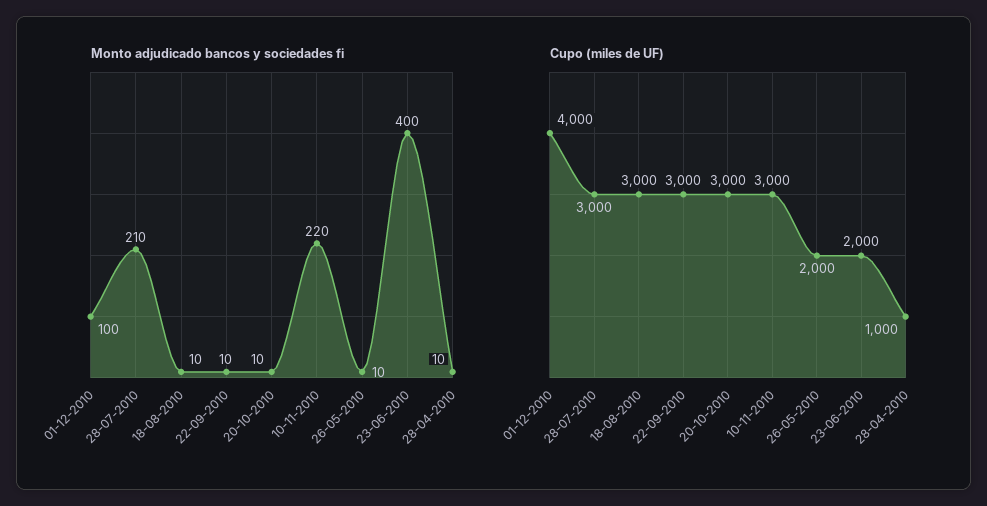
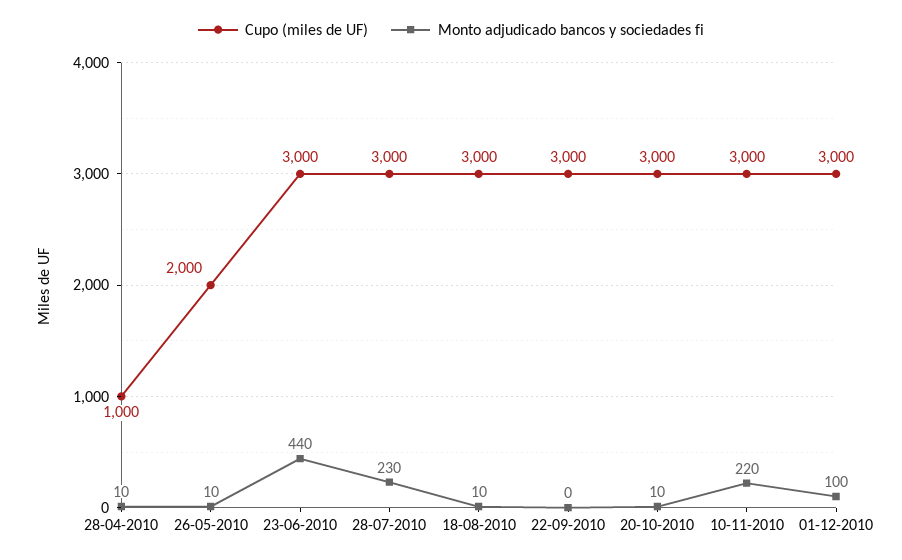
  {
    "Monto adjudicado bancos y sociedades fi": {
      "01-12-2010": 100,
-     "28-07-2010": 210,
+     "28-07-2010": 230,
      "18-08-2010": 10,
-     "22-09-2010": 10,
+     "22-09-2010": 0,
      "20-10-2010": 10,
      "10-11-2010": 220,
      "26-05-2010": 10,
-     "23-06-2010": 400,
+     "23-06-2010": 440,
      "28-04-2010": 10
    },
    "Cupo (miles de UF)": {
-     "01-12-2010": 4000,
+     "01-12-2010": 3000,
      "28-07-2010": 3000,
      "18-08-2010": 3000,
      "22-09-2010": 3000,
      "20-10-2010": 3000,
      "10-11-2010": 3000,
      "26-05-2010": 2000,
-     "23-06-2010": 2000,
+     "23-06-2010": 3000,
      "28-04-2010": 1000
    }
  }

